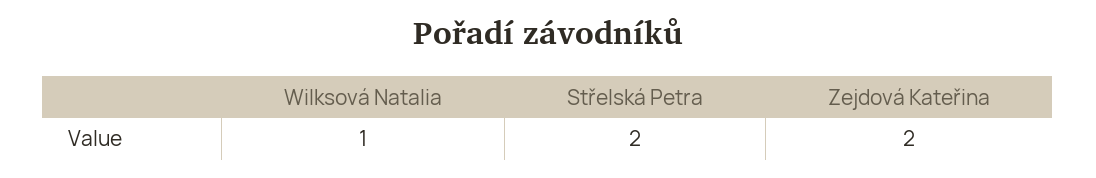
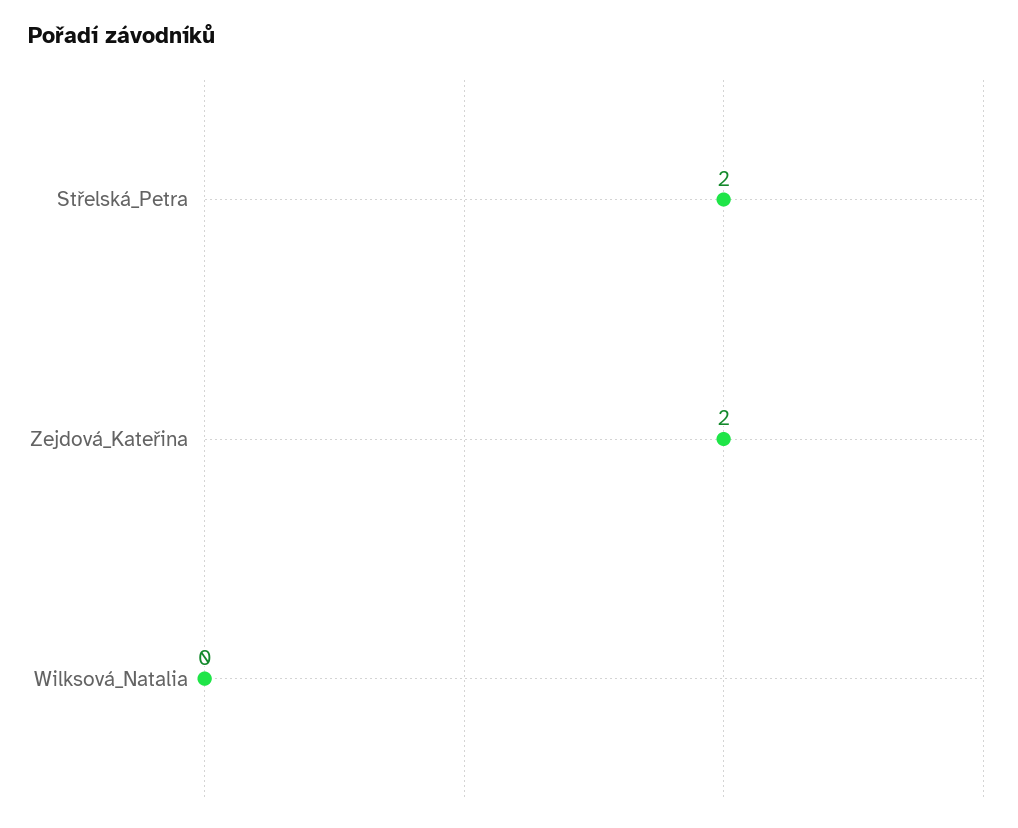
  {
-   "Wilksová Natalia": 1,
+   "Wilksová Natalia": 0,
    "Střelská Petra": 2,
    "Zejdová Kateřina": 2
  }

